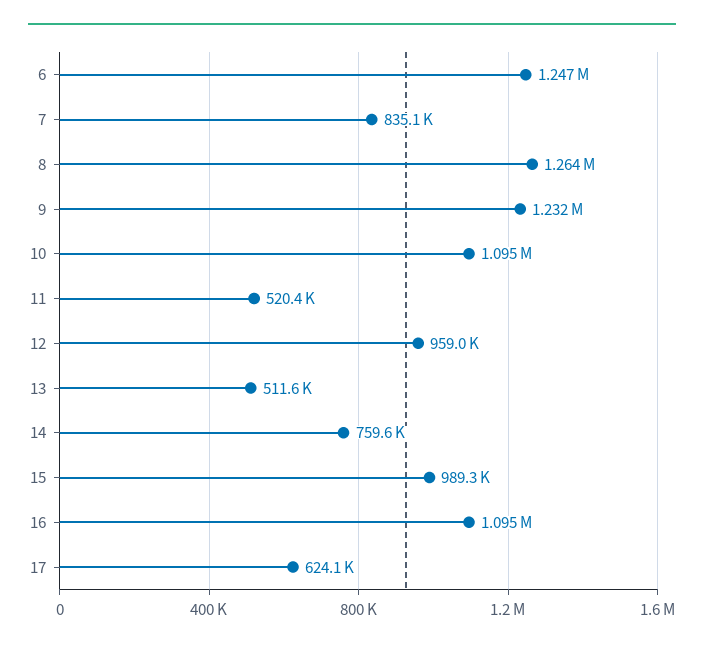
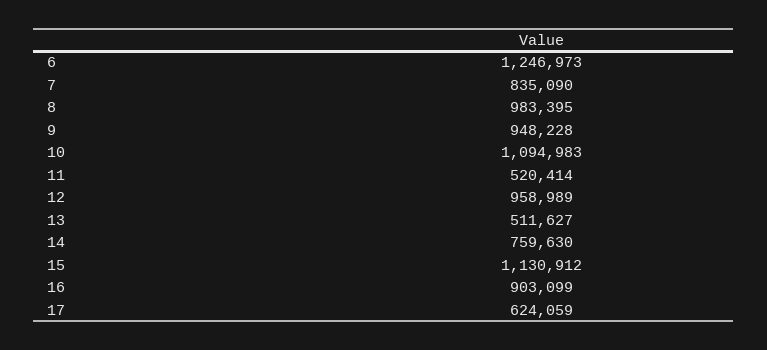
  {
    "6": 1246973,
    "7": 835090,
-   "8": 1264000,
+   "8": 983395,
-   "9": 1232000,
+   "9": 948228,
    "10": 1094983,
    "11": 520414,
    "12": 958989,
    "13": 511627,
    "14": 759630,
-   "15": 989300,
+   "15": 1130912,
-   "16": 1095000,
+   "16": 903099,
    "17": 624059
  }

